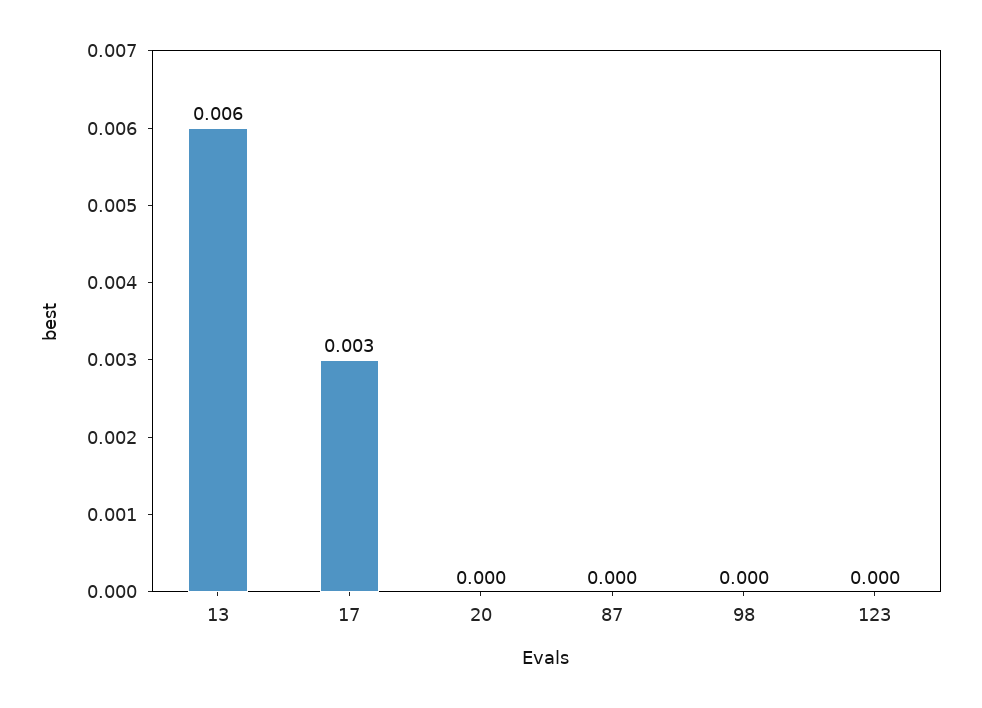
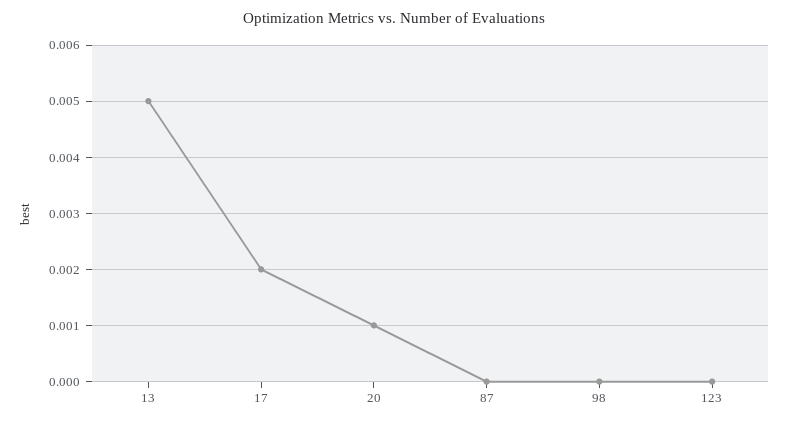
  {
-   "13": 0.006,
+   "13": 0.005,
-   "17": 0.003,
+   "17": 0.002,
-   "20": 0,
+   "20": 0.001,
    "87": 0,
    "98": 0,
    "123": 0
  }

